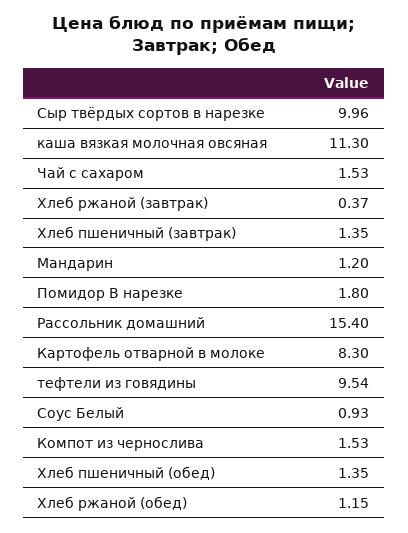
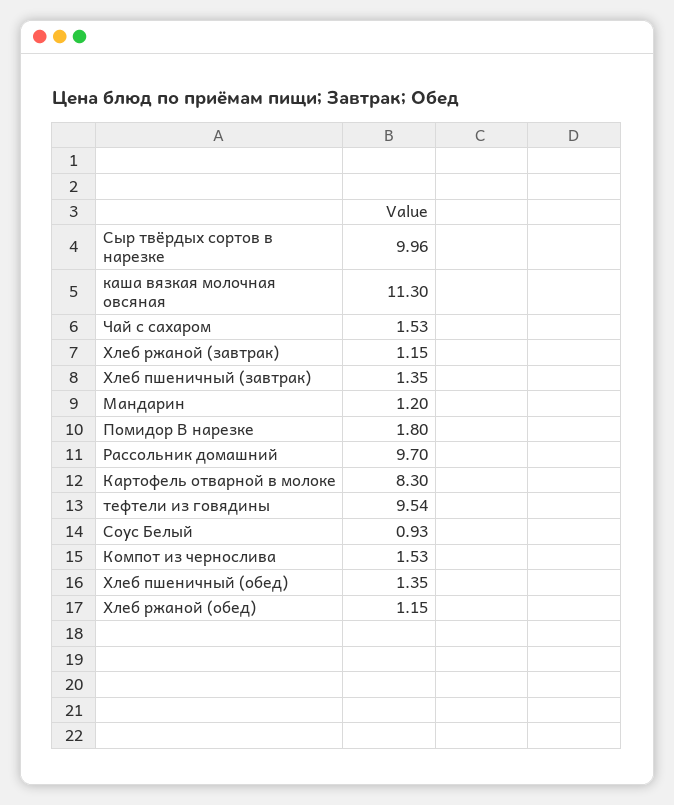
  {
    "Сыр твёрдых сортов в нарезке": 9.96,
    "каша вязкая молочная овсяная": 11.3,
    "Чай с сахаром": 1.53,
-   "Хлеб ржаной (завтрак)": 0.37,
+   "Хлеб ржаной (завтрак)": 1.15,
    "Хлеб пшеничный (завтрак)": 1.35,
    "Мандарин": 1.2,
    "Помидор В нарезке": 1.8,
-   "Рассольник домашний": 15.4,
+   "Рассольник домашний": 9.7,
    "Картофель отварной в молоке": 8.3,
    "тефтели из говядины": 9.54,
    "Соус Белый": 0.93,
    "Компот из чернослива": 1.53,
    "Хлеб пшеничный (обед)": 1.35,
    "Хлеб ржаной (обед)": 1.15
  }

